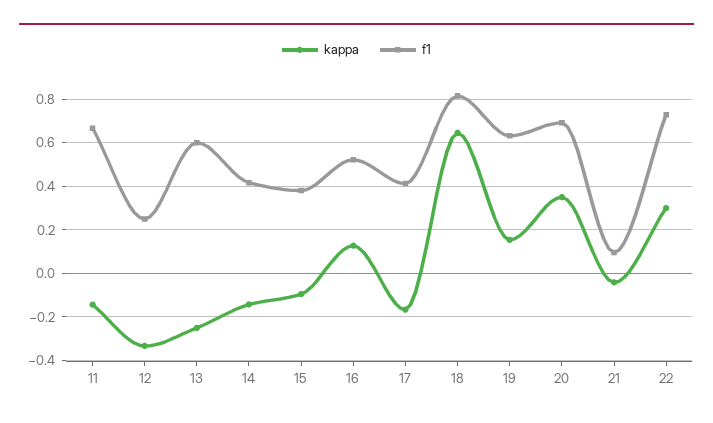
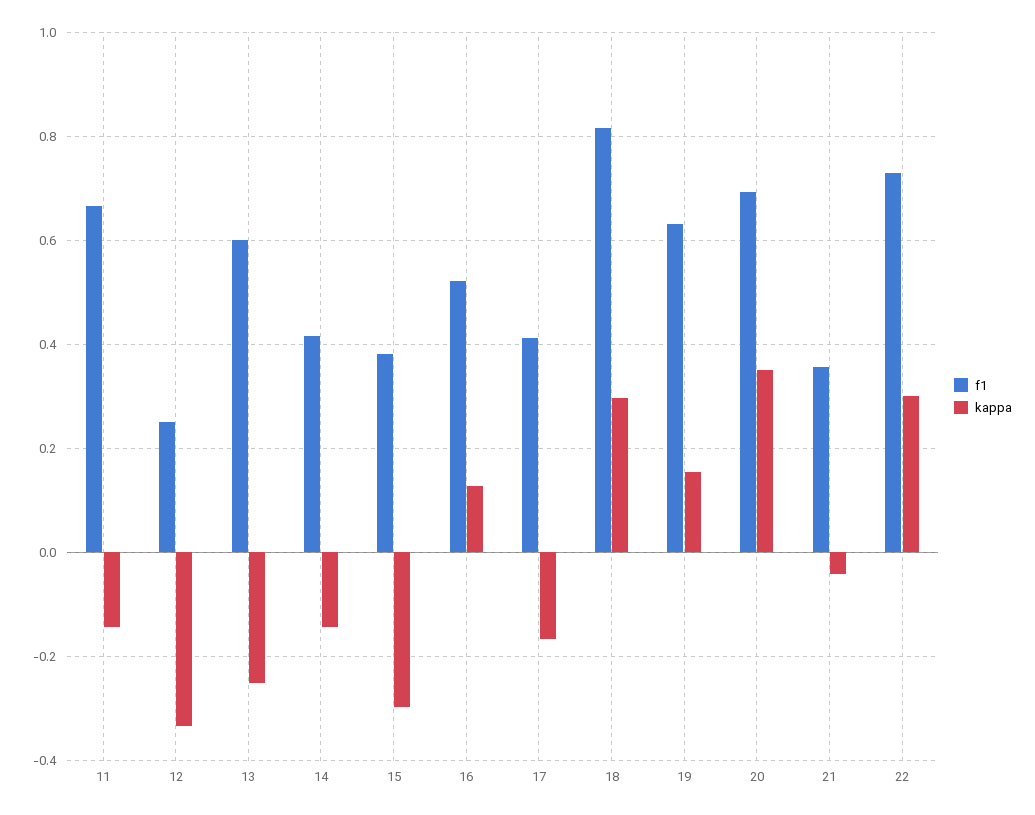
  {
    "kappa": {
      "11": -0.14,
      "12": -0.34,
      "13": -0.26,
      "14": -0.14,
-     "15": -0.1,
+     "15": -0.3,
      "16": 0.12,
      "17": -0.16,
-     "18": 0.65,
+     "18": 0.3,
      "19": 0.16,
      "20": 0.36,
      "21": -0.04,
      "22": 0.3
    },
    "f1": {
      "11": 0.66,
      "12": 0.26,
      "13": 0.6,
      "14": 0.42,
      "15": 0.38,
      "16": 0.52,
      "17": 0.42,
      "18": 0.82,
      "19": 0.64,
      "20": 0.7,
-     "21": 0.1,
+     "21": 0.36,
      "22": 0.72
    }
  }

